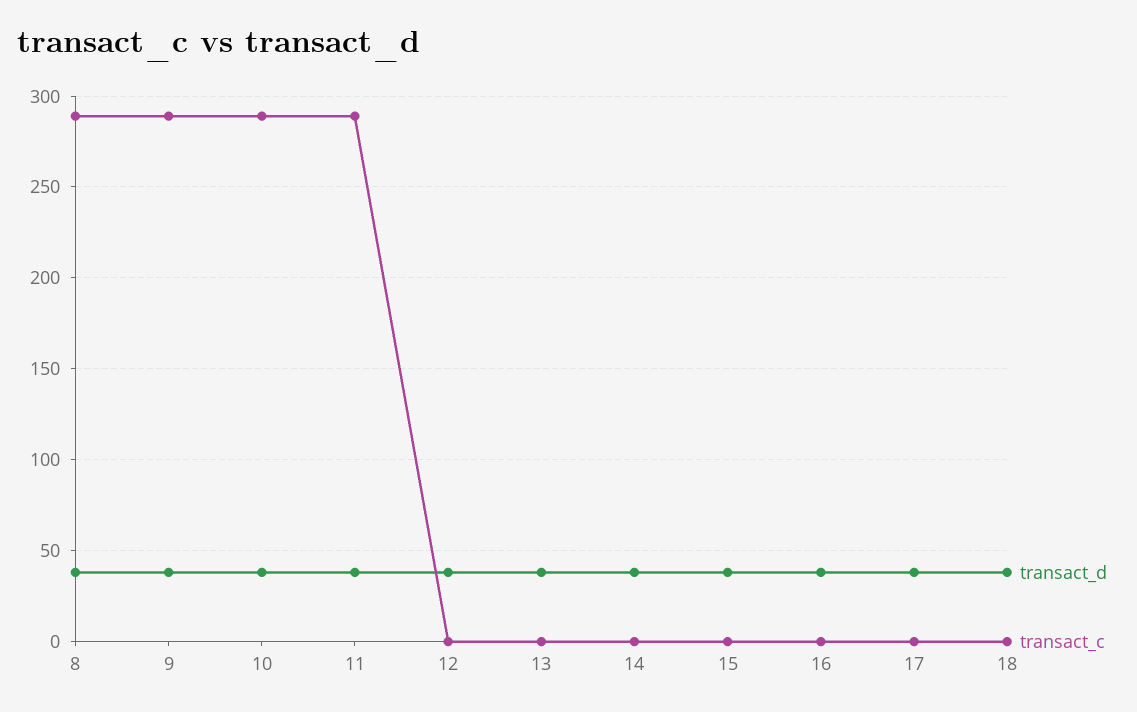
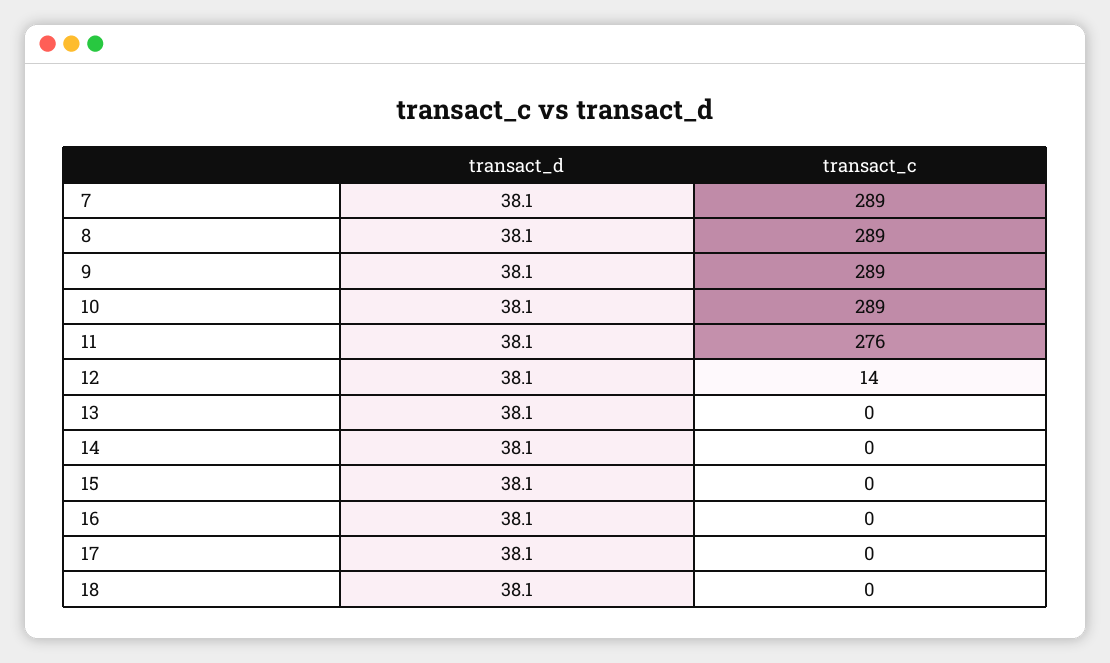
  {
    "transact_d": {
      "8": 38.1,
      "9": 38.1,
      "10": 38.1,
      "11": 38.1,
      "12": 38.1,
      "13": 38.1,
      "14": 38.1,
      "15": 38.1,
      "16": 38.1,
      "17": 38.1,
-     "18": 38.1
+     "18": 38.1,
+     "7": 38.1
    },
    "transact_c": {
      "8": 289,
      "9": 289,
      "10": 289,
-     "11": 290,
+     "11": 276,
-     "12": 0,
+     "12": 14,
      "13": 0,
      "14": 0,
      "15": 0,
      "16": 0,
      "17": 0,
-     "18": 0
+     "18": 0,
+     "7": 289
    }
  }

